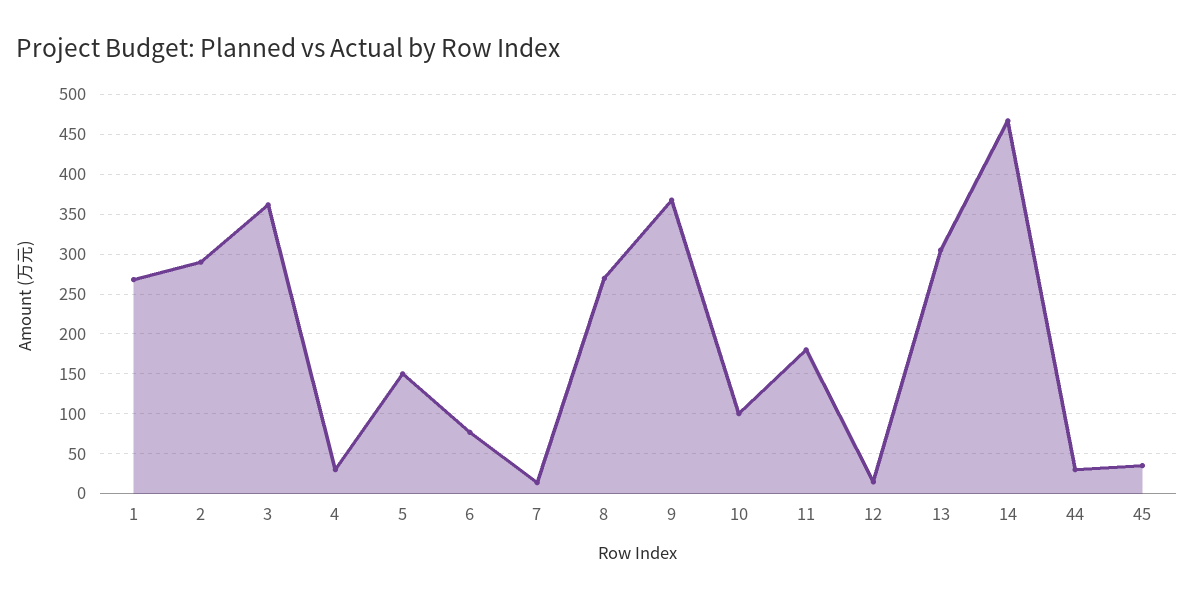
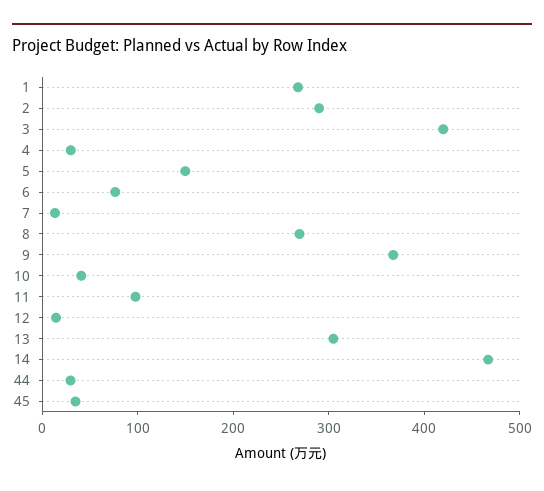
  {
    "1": 270,
    "2": 290,
-   "3": 360,
+   "3": 420,
    "4": 30,
    "5": 150,
    "6": 80,
    "7": 10,
    "8": 270,
    "9": 370,
-   "10": 100,
+   "10": 40,
-   "11": 180,
+   "11": 100,
    "12": 10,
    "13": 310,
    "14": 470,
    "44": 30,
    "45": 40
  }

